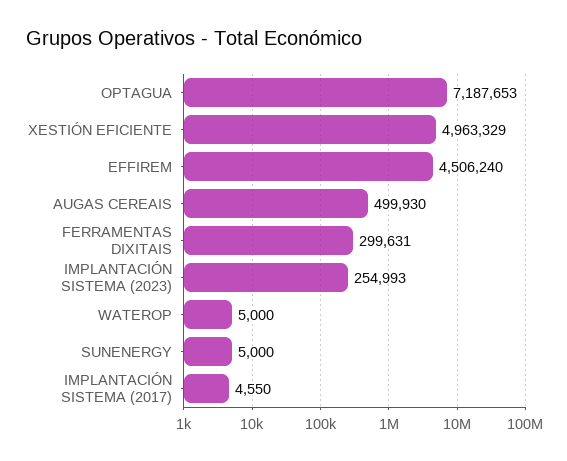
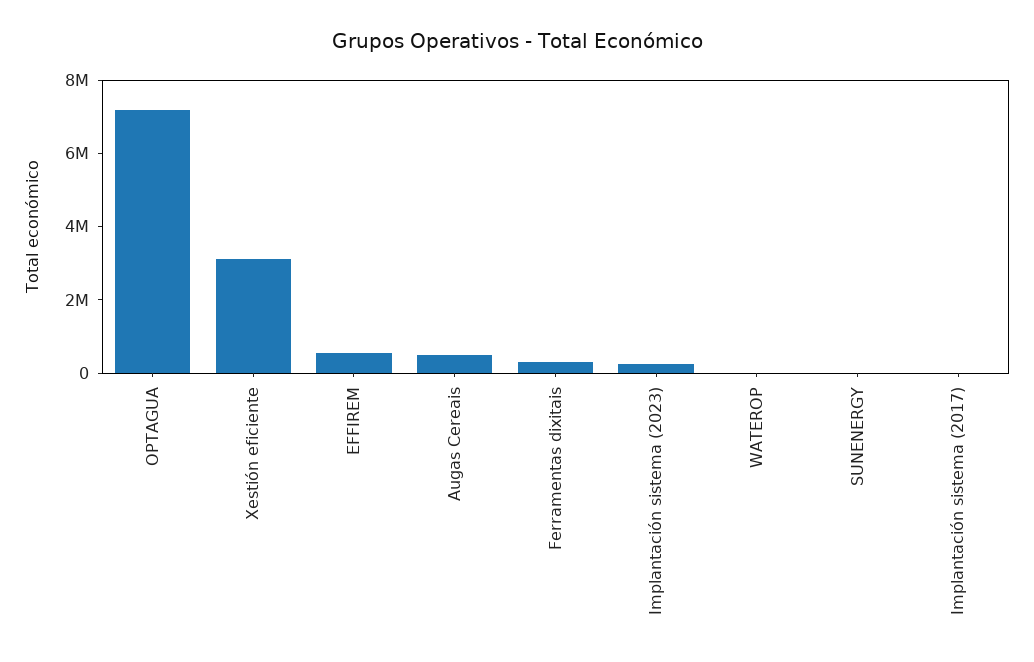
  {
    "OPTAGUA": 7187653,
-   "XESTIÓN EFICIENTE": 4963329,
+   "XESTIÓN EFICIENTE": 3000000,
-   "EFFIREM": 4506240,
+   "EFFIREM": 500000,
    "AUGAS CEREAIS": 499930,
    "FERRAMENTAS DIXITAIS": 299631,
    "IMPLANTACIÓN SISTEMA (2023)": 254993,
    "WATEROP": 5000,
    "SUNENERGY": 5000,
    "IMPLANTACIÓN SISTEMA (2017)": 4550
  }

